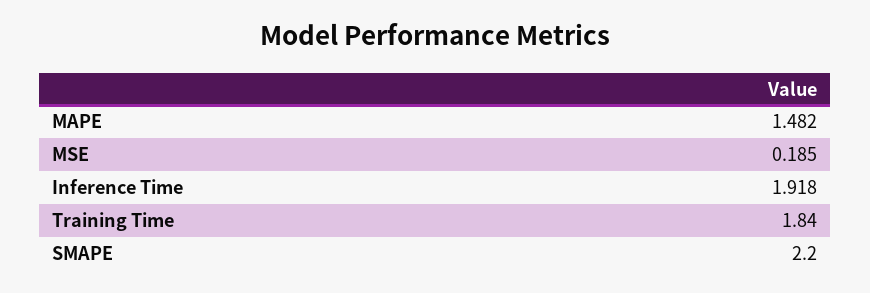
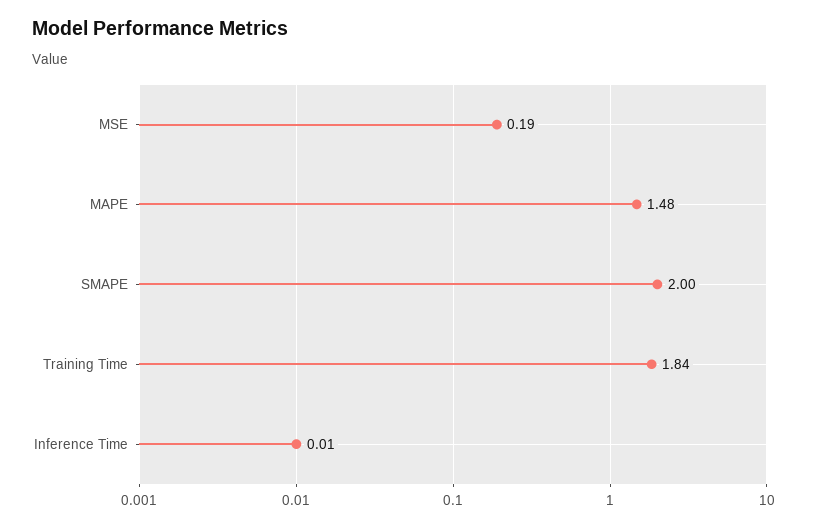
  {
    "MAPE": 1.482,
    "MSE": 0.185,
-   "Inference Time": 1.918,
+   "Inference Time": 0.01,
    "Training Time": 1.84,
-   "SMAPE": 2.2
+   "SMAPE": 2
  }

